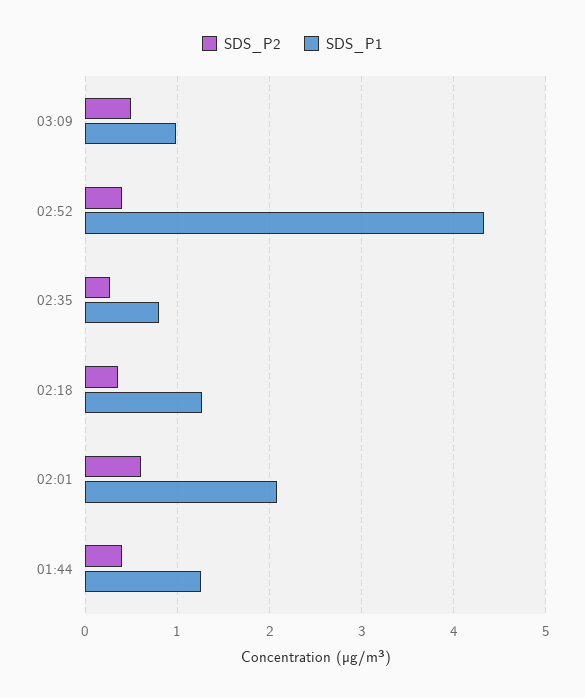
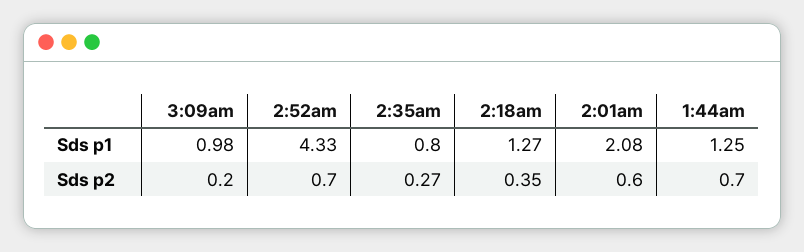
  {
    "SDS_P2": {
-     "03:09": 0.5,
+     "03:09": 0.2,
-     "02:52": 0.4,
+     "02:52": 0.7,
      "02:35": 0.27,
      "02:18": 0.35,
      "02:01": 0.6,
-     "01:44": 0.4
+     "01:44": 0.7
    },
    "SDS_P1": {
      "03:09": 0.98,
      "02:52": 4.33,
      "02:35": 0.8,
      "02:18": 1.27,
      "02:01": 2.08,
      "01:44": 1.25
    }
  }

